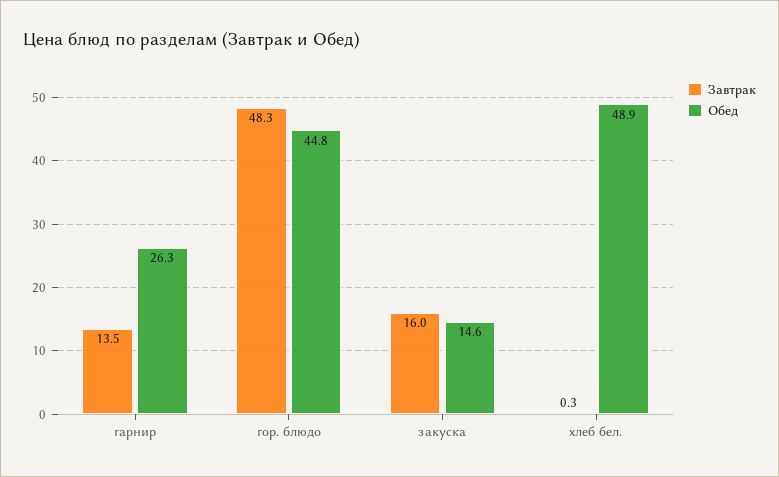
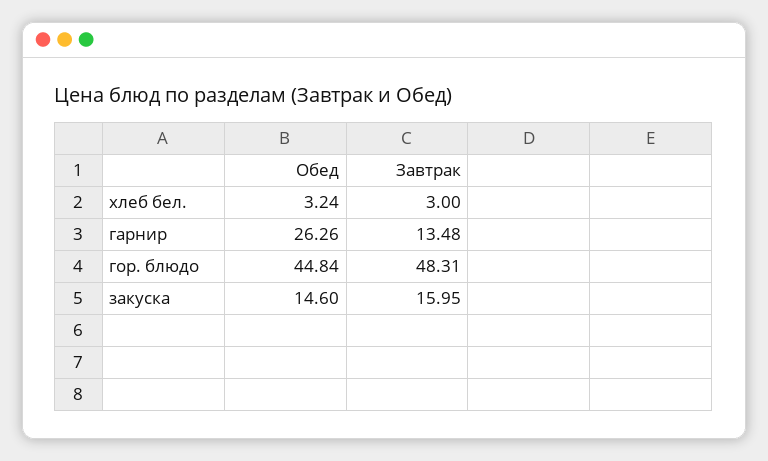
  {
    "Завтрак": {
      "гарнир": 13.48,
      "гор. блюдо": 48.31,
      "закуска": 15.95,
-     "хлеб бел.": 0.3
+     "хлеб бел.": 3
    },
    "Обед": {
      "гарнир": 26.26,
      "гор. блюдо": 44.84,
      "закуска": 14.6,
-     "хлеб бел.": 48.9
+     "хлеб бел.": 3.24
    }
  }

